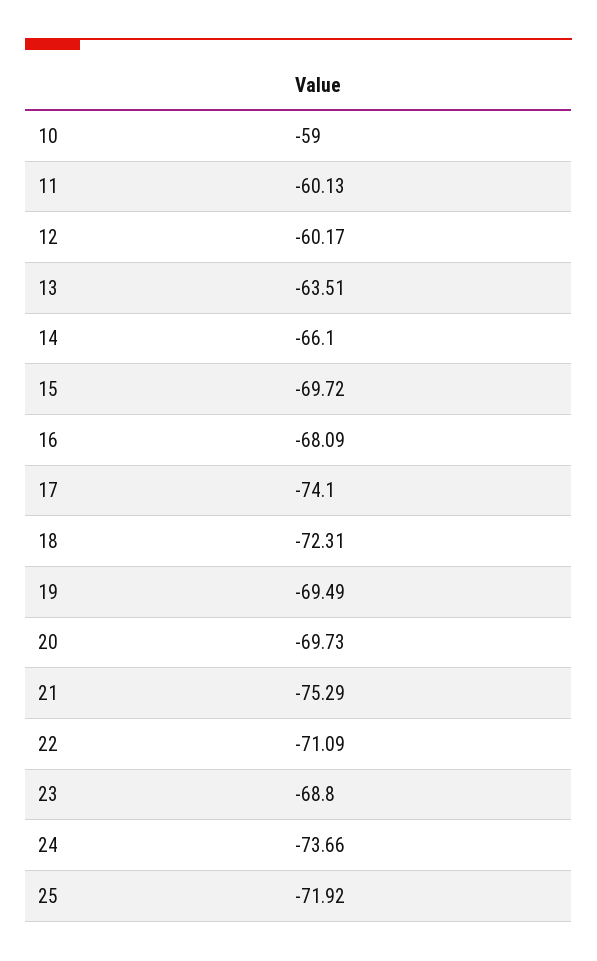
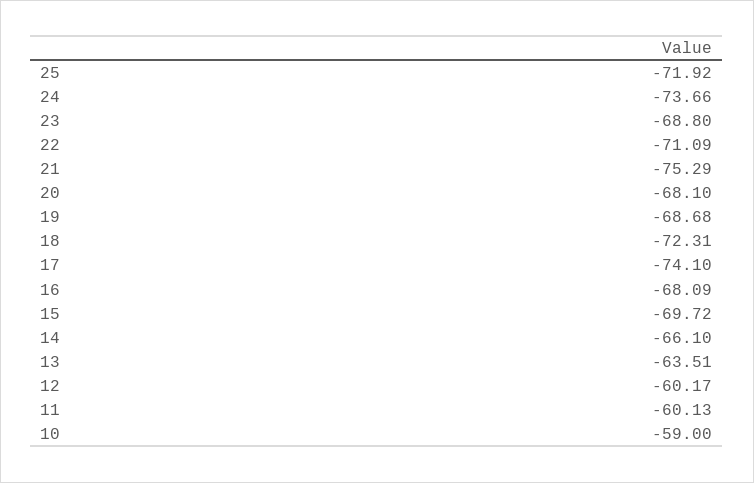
  {
    "10": -59,
    "11": -60.13,
    "12": -60.17,
    "13": -63.51,
    "14": -66.1,
    "15": -69.72,
    "16": -68.09,
    "17": -74.1,
    "18": -72.31,
-   "19": -69.49,
+   "19": -68.68,
-   "20": -69.73,
+   "20": -68.1,
    "21": -75.29,
    "22": -71.09,
    "23": -68.8,
    "24": -73.66,
    "25": -71.92
  }

